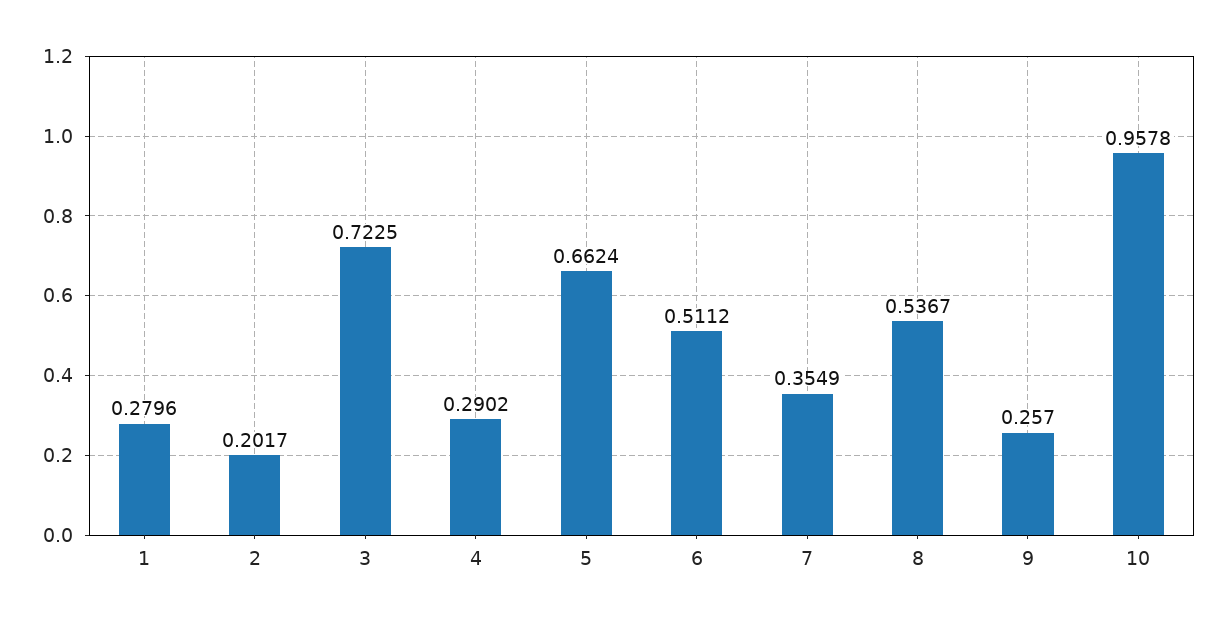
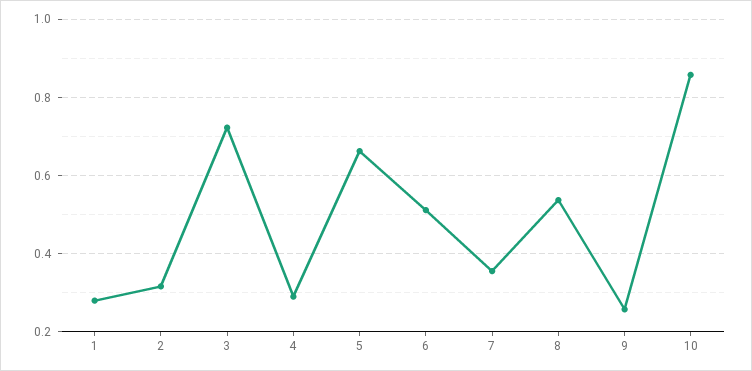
  {
    "1": 0.2796,
-   "2": 0.2017,
+   "2": 0.32,
    "3": 0.7225,
    "4": 0.2902,
    "5": 0.6624,
    "6": 0.5112,
    "7": 0.3549,
    "8": 0.5367,
    "9": 0.257,
-   "10": 0.9578
+   "10": 0.86
  }

